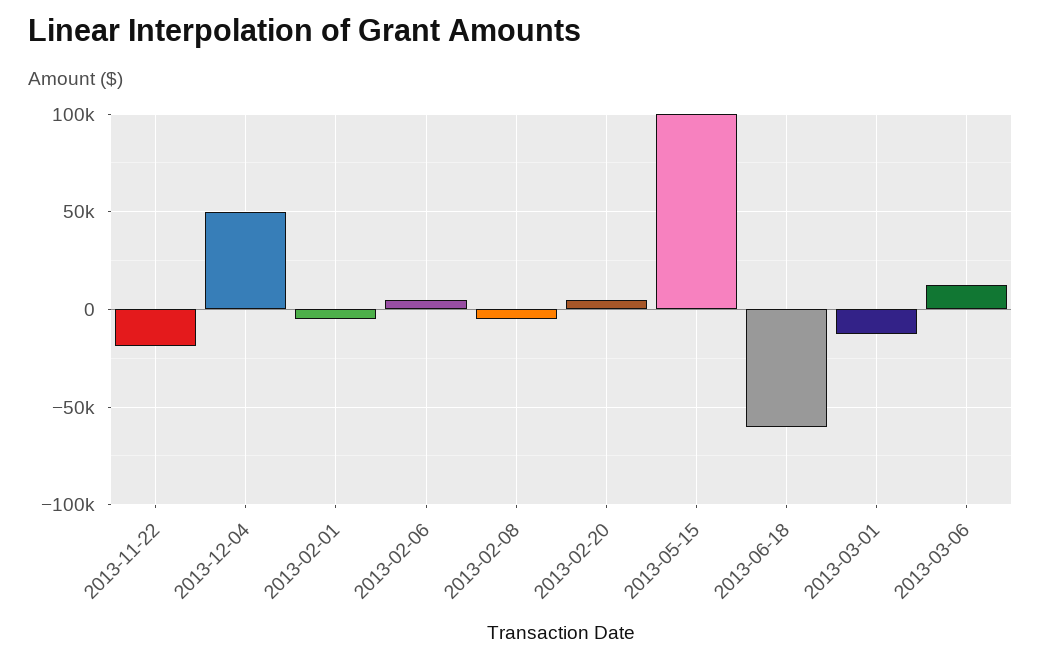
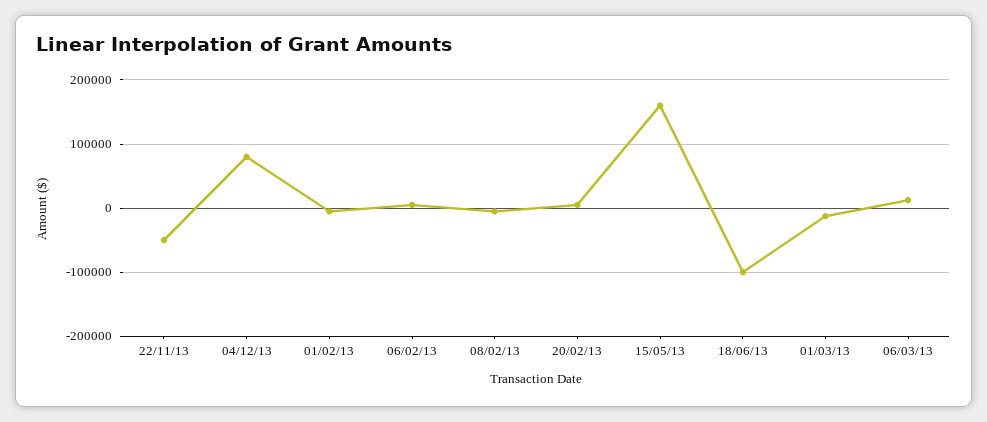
  {
-   "2013-11-22": -20000,
+   "2013-11-22": -50000,
-   "2013-12-04": 50000,
+   "2013-12-04": 80000,
    "2013-02-01": -5000,
    "2013-02-06": 5000,
    "2013-02-08": -5000,
    "2013-02-20": 5000,
-   "2013-05-15": 100000,
+   "2013-05-15": 160000,
-   "2013-06-18": -60000,
+   "2013-06-18": -100000,
    "2013-03-01": -15000,
    "2013-03-06": 15000
  }

